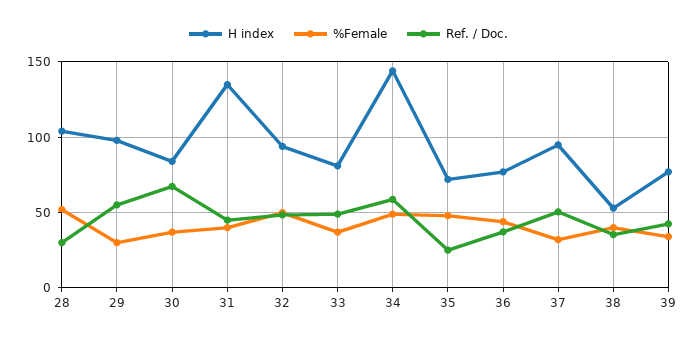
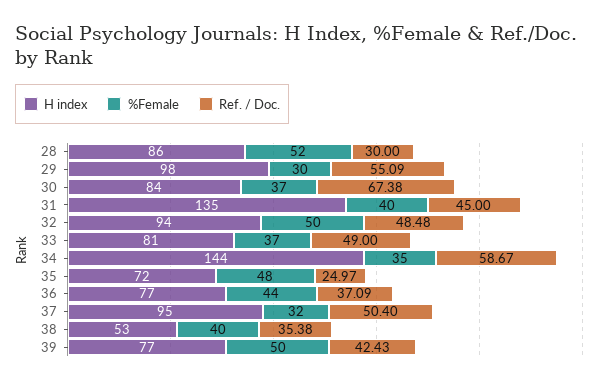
  {
    "H index": {
-     "28": 105,
+     "28": 86,
      "29": 98,
      "30": 84,
      "31": 135,
      "32": 94,
      "33": 81,
      "34": 144,
      "35": 72,
      "36": 77,
      "37": 95,
      "38": 53,
      "39": 77
    },
    "%Female": {
      "28": 52,
      "29": 30,
      "30": 37,
      "31": 40,
      "32": 50,
      "33": 37,
-     "34": 50,
+     "34": 35,
      "35": 48,
      "36": 44,
      "37": 32,
      "38": 40,
-     "39": 35
+     "39": 50
    },
    "Ref. / Doc.": {
      "28": 30,
      "29": 55.09,
      "30": 67.38,
      "31": 45,
      "32": 48.48,
      "33": 49,
      "34": 58.67,
      "35": 24.97,
      "36": 37.09,
      "37": 50.4,
      "38": 35.38,
      "39": 42.43
    }
  }

